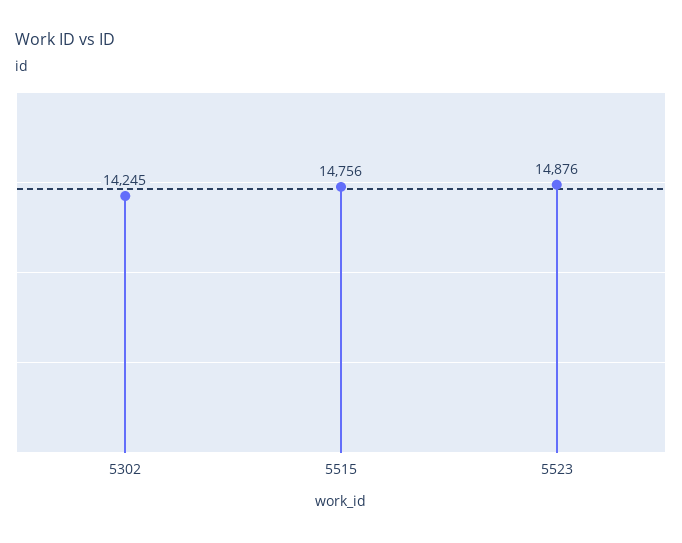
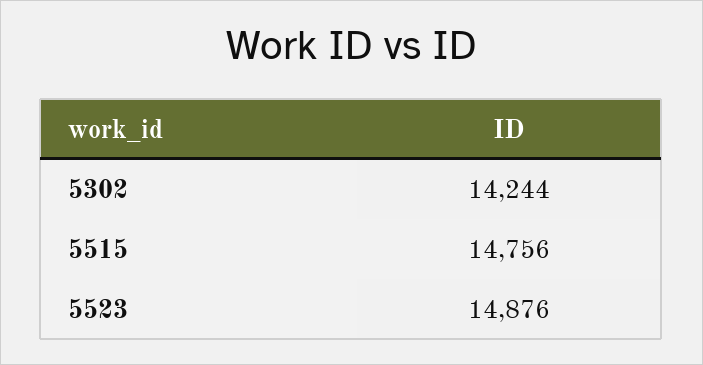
  {
-   "5302": 14245,
+   "5302": 14244,
    "5515": 14756,
    "5523": 14876
  }

